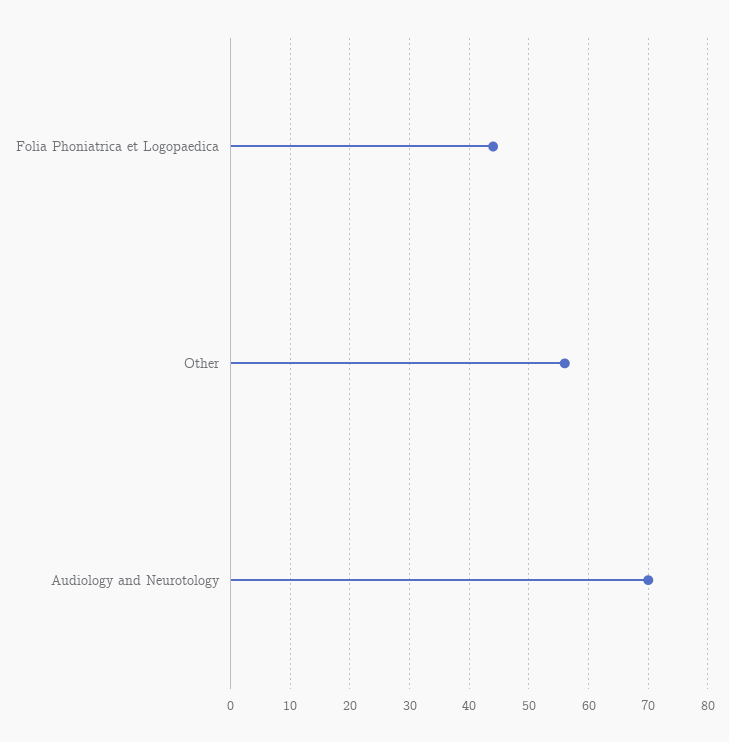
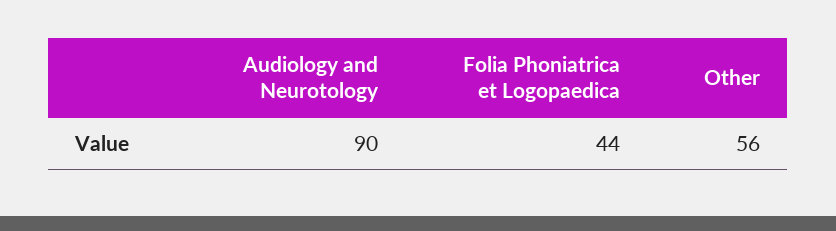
  {
    "Folia Phoniatrica et Logopaedica": 44,
    "Other": 56,
-   "Audiology and Neurotology": 70
+   "Audiology and Neurotology": 90
  }

